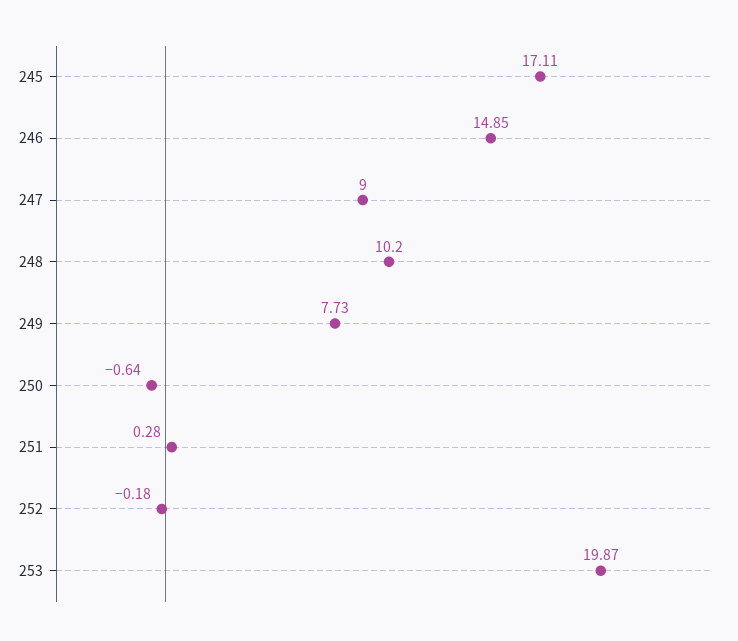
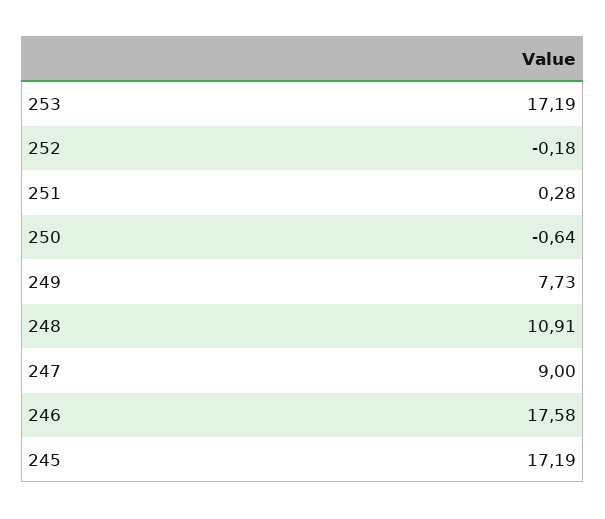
  {
-   "245": 17.11,
+   "245": 17.19,
-   "246": 14.85,
+   "246": 17.58,
    "247": 9,
-   "248": 10.2,
+   "248": 10.91,
    "249": 7.73,
    "250": -0.64,
    "251": 0.28,
    "252": -0.18,
-   "253": 19.87
+   "253": 17.19
  }

